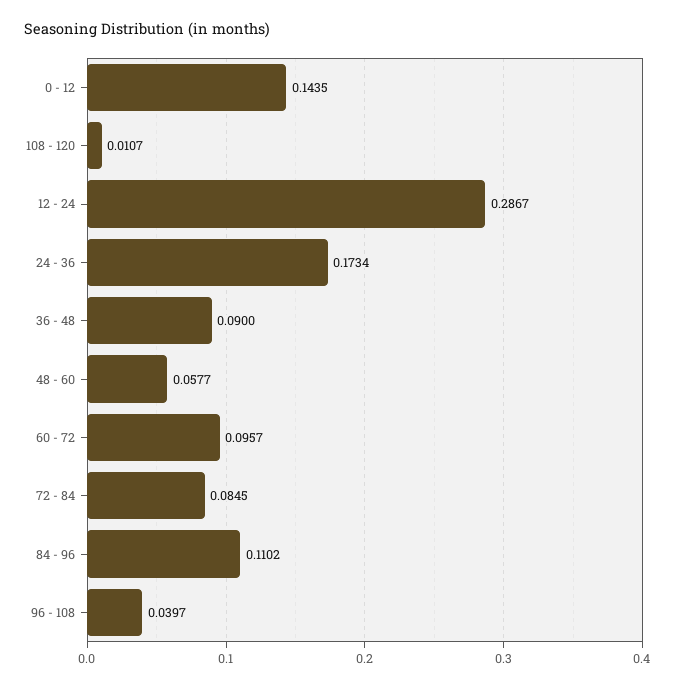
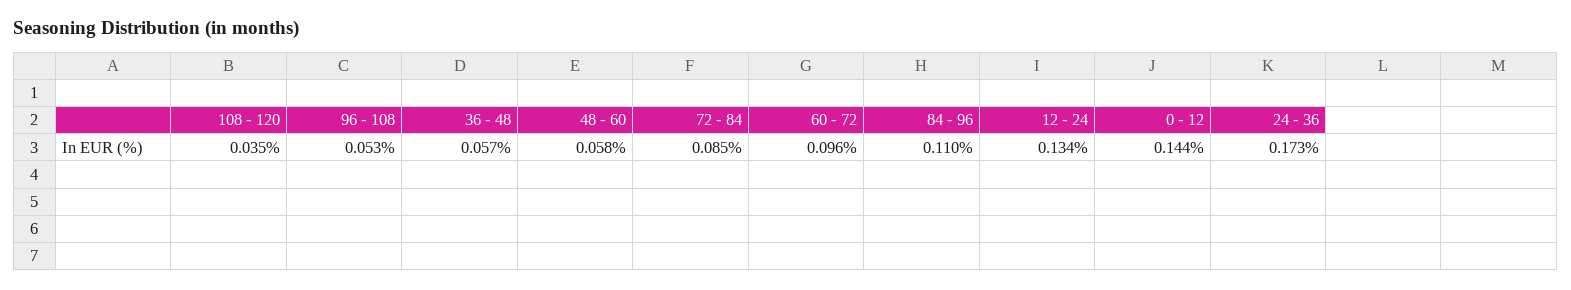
  {
    "0 - 12": 0.1435,
-   "108 - 120": 0.0107,
+   "108 - 120": 0.035,
-   "12 - 24": 0.2867,
+   "12 - 24": 0.134,
    "24 - 36": 0.1734,
-   "36 - 48": 0.09,
+   "36 - 48": 0.057,
    "48 - 60": 0.0577,
    "60 - 72": 0.0957,
    "72 - 84": 0.0845,
    "84 - 96": 0.1102,
-   "96 - 108": 0.0397
+   "96 - 108": 0.053
  }

